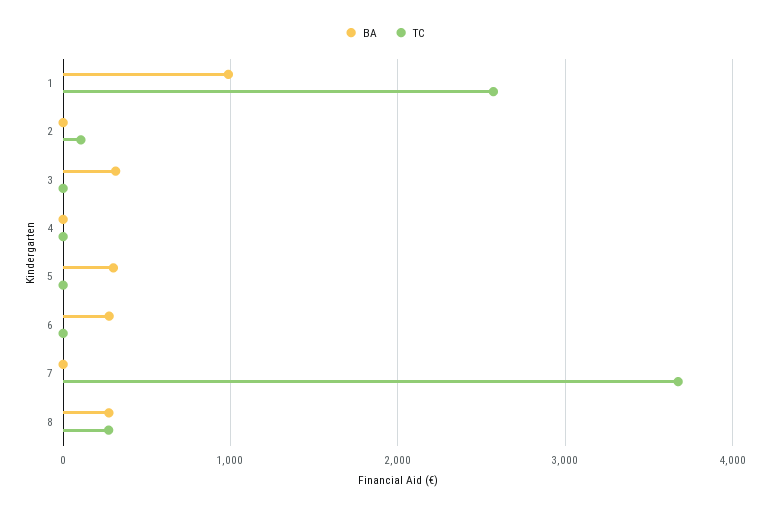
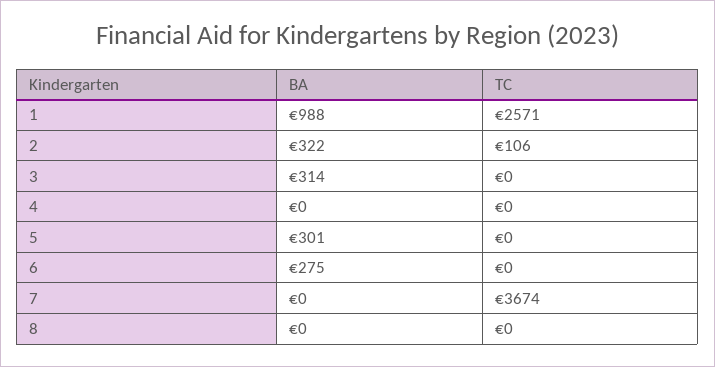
  {
    "BA": {
      "1": 988,
-     "2": 0,
+     "2": 322,
      "3": 314,
      "4": 0,
      "5": 301,
      "6": 275,
      "7": 0,
-     "8": 300
+     "8": 0
    },
    "TC": {
      "1": 2571,
      "2": 106,
      "3": 0,
      "4": 0,
      "5": 0,
      "6": 0,
      "7": 3674,
-     "8": 300
+     "8": 0
    }
  }

